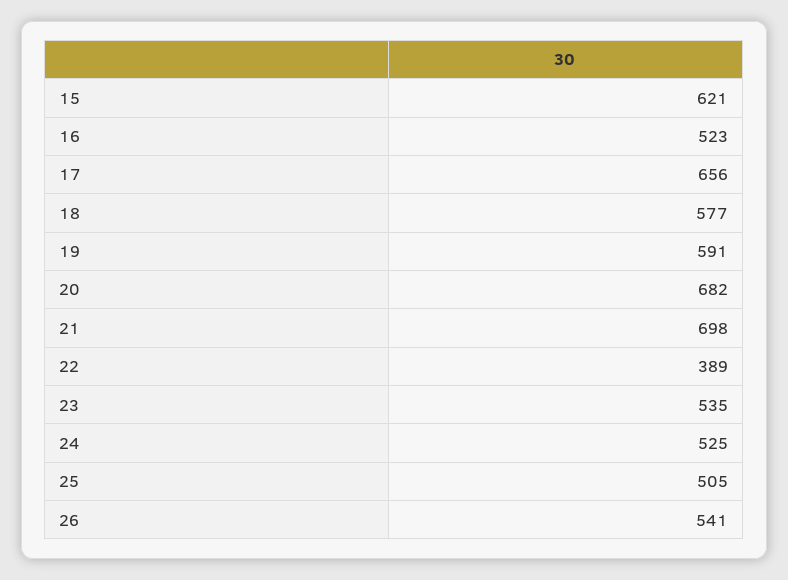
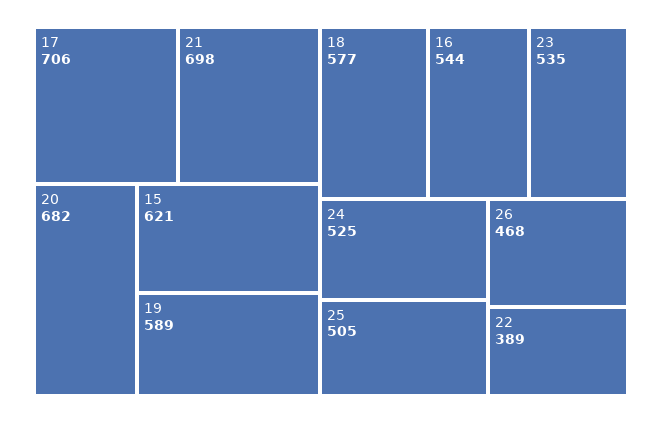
  {
    "15": 621,
-   "16": 523,
+   "16": 544,
-   "17": 656,
+   "17": 706,
    "18": 577,
-   "19": 591,
+   "19": 589,
    "20": 682,
    "21": 698,
    "22": 389,
    "23": 535,
    "24": 525,
    "25": 505,
-   "26": 541
+   "26": 468
  }

